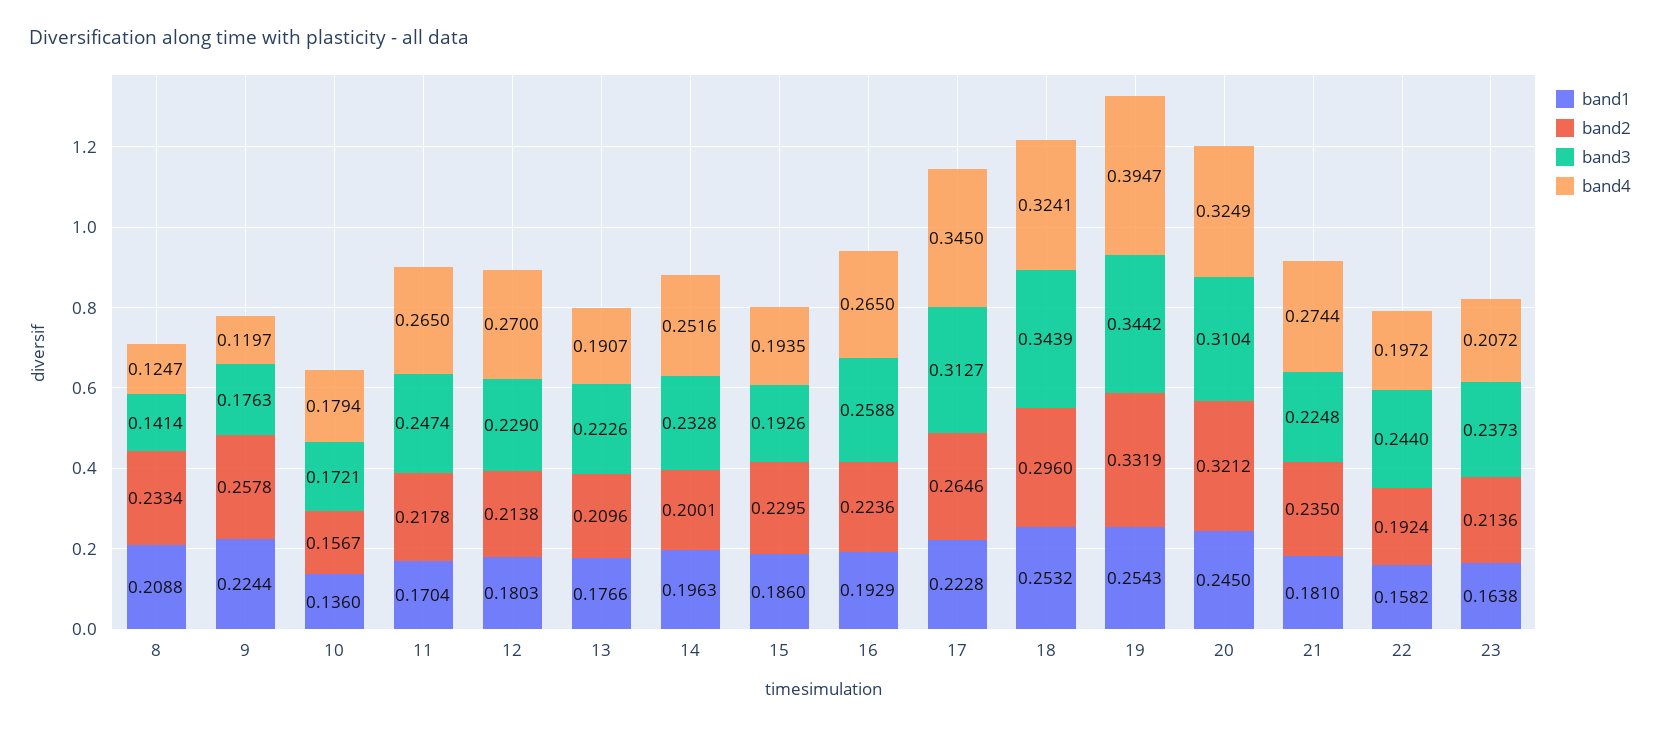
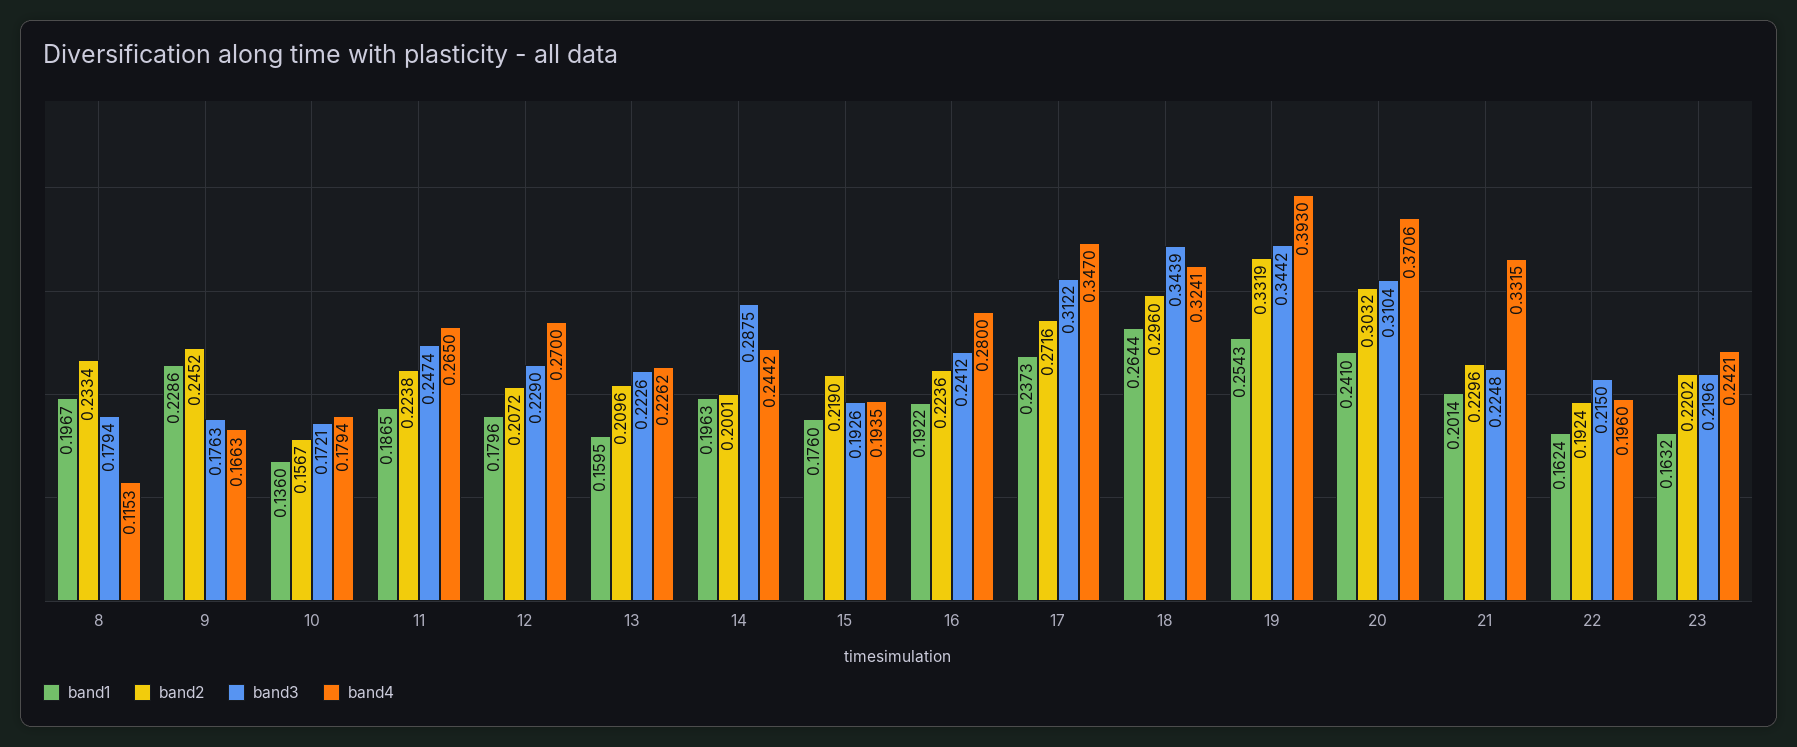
  {
    "band1": {
-     "8": 0.2088,
+     "8": 0.1967,
-     "9": 0.2244,
+     "9": 0.2286,
      "10": 0.136,
-     "11": 0.1704,
+     "11": 0.1865,
-     "12": 0.1803,
+     "12": 0.1796,
-     "13": 0.1766,
+     "13": 0.1595,
      "14": 0.1963,
-     "15": 0.186,
+     "15": 0.176,
-     "16": 0.1929,
+     "16": 0.1922,
-     "17": 0.2228,
+     "17": 0.2373,
-     "18": 0.2532,
+     "18": 0.2644,
      "19": 0.2543,
-     "20": 0.245,
+     "20": 0.241,
-     "21": 0.181,
+     "21": 0.2014,
-     "22": 0.1582,
+     "22": 0.1624,
-     "23": 0.1638
+     "23": 0.1632
    },
    "band2": {
      "8": 0.2334,
-     "9": 0.2578,
+     "9": 0.2452,
      "10": 0.1567,
-     "11": 0.2178,
+     "11": 0.2238,
-     "12": 0.2138,
+     "12": 0.2072,
      "13": 0.2096,
      "14": 0.2001,
-     "15": 0.2295,
+     "15": 0.219,
      "16": 0.2236,
-     "17": 0.2646,
+     "17": 0.2716,
      "18": 0.296,
      "19": 0.3319,
-     "20": 0.3212,
+     "20": 0.3032,
-     "21": 0.235,
+     "21": 0.2296,
      "22": 0.1924,
-     "23": 0.2136
+     "23": 0.2202
    },
    "band3": {
-     "8": 0.1414,
+     "8": 0.1794,
      "9": 0.1763,
      "10": 0.1721,
      "11": 0.2474,
      "12": 0.229,
      "13": 0.2226,
-     "14": 0.2328,
+     "14": 0.2875,
      "15": 0.1926,
-     "16": 0.2588,
+     "16": 0.2412,
-     "17": 0.3127,
+     "17": 0.3122,
      "18": 0.3439,
      "19": 0.3442,
      "20": 0.3104,
      "21": 0.2248,
-     "22": 0.244,
+     "22": 0.215,
-     "23": 0.2373
+     "23": 0.2196
    },
    "band4": {
-     "8": 0.1247,
+     "8": 0.1153,
-     "9": 0.1197,
+     "9": 0.1663,
      "10": 0.1794,
      "11": 0.265,
      "12": 0.27,
-     "13": 0.1907,
+     "13": 0.2262,
-     "14": 0.2516,
+     "14": 0.2442,
      "15": 0.1935,
-     "16": 0.265,
+     "16": 0.28,
-     "17": 0.345,
+     "17": 0.347,
      "18": 0.3241,
-     "19": 0.3947,
+     "19": 0.393,
-     "20": 0.3249,
+     "20": 0.3706,
-     "21": 0.2744,
+     "21": 0.3315,
-     "22": 0.1972,
+     "22": 0.196,
-     "23": 0.2072
+     "23": 0.2421
    }
  }

